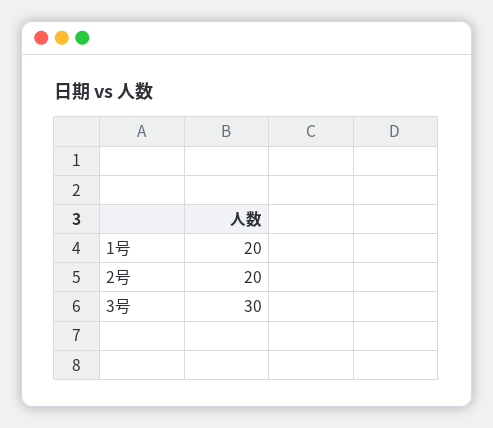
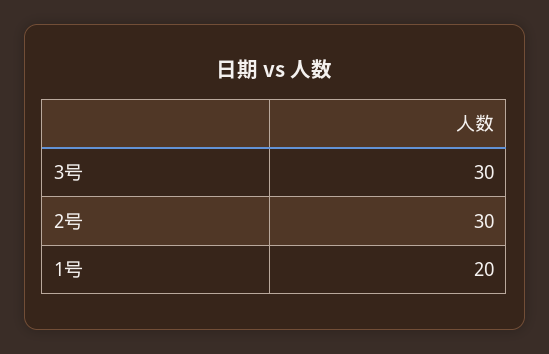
  {
    "1号": 20,
-   "2号": 20,
+   "2号": 30,
    "3号": 30
  }

